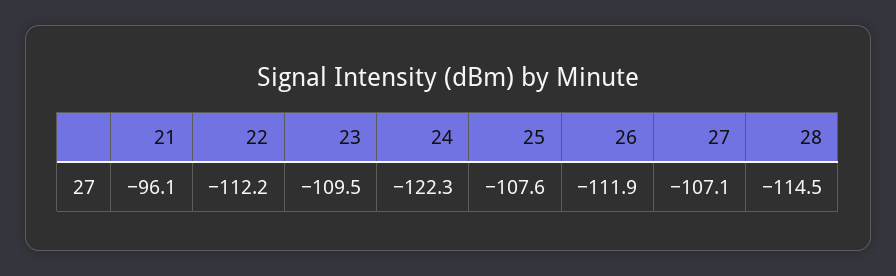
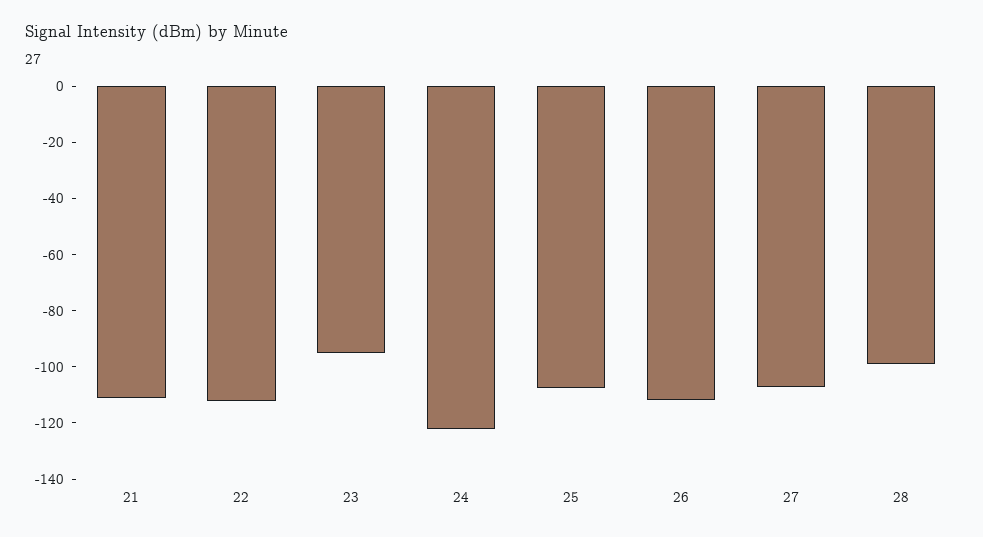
  {
-   "21": -96.1,
+   "21": -110,
    "22": -112.2,
-   "23": -109.5,
+   "23": -95,
    "24": -122.3,
    "25": -107.6,
    "26": -111.9,
    "27": -107.1,
-   "28": -114.5
+   "28": -100
  }

